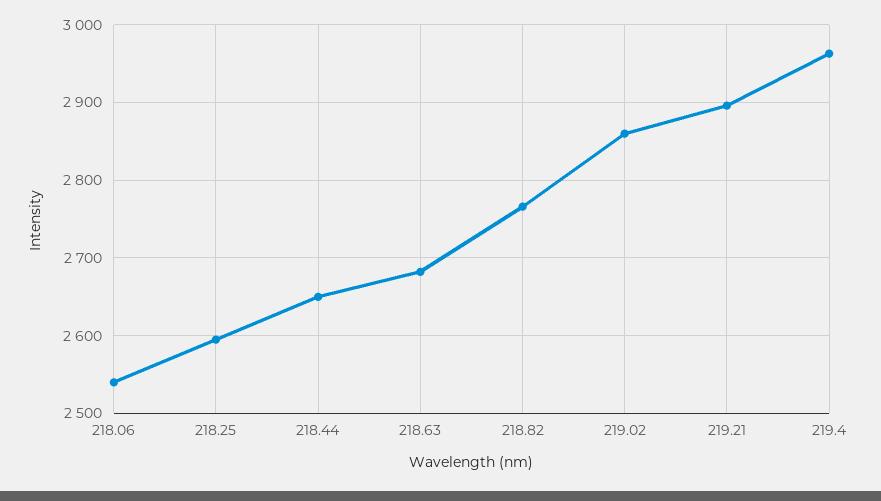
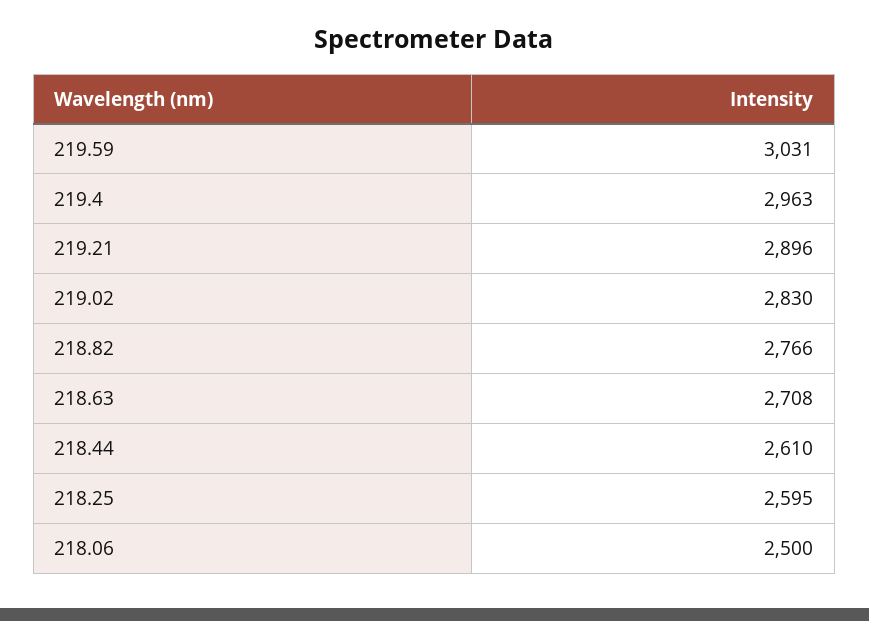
  {
-   "218.06": 2540,
+   "218.06": 2500,
    "218.25": 2595,
-   "218.44": 2650,
+   "218.44": 2610,
-   "218.63": 2680,
+   "218.63": 2708,
    "218.82": 2766,
-   "219.02": 2860,
+   "219.02": 2830,
    "219.21": 2896,
-   "219.4": 2963
+   "219.4": 2963,
+   "219.59": 3031
  }

